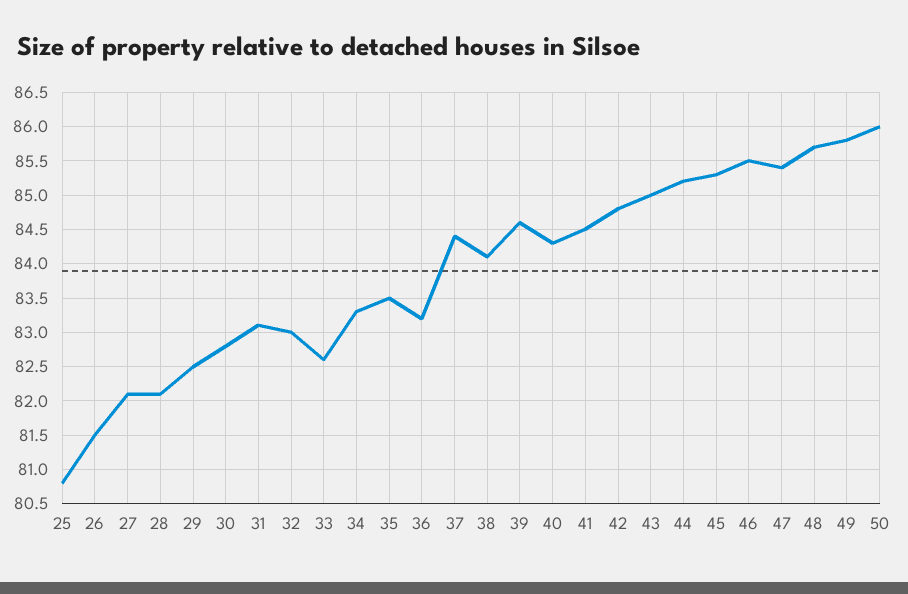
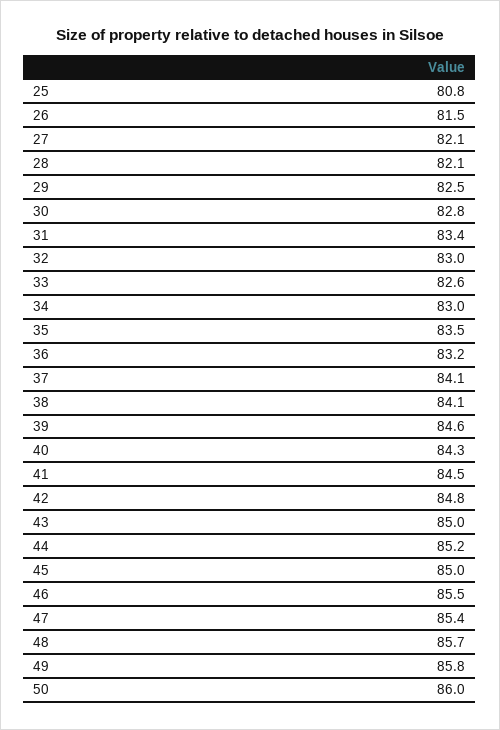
  {
    "25": 80.8,
    "26": 81.5,
    "27": 82.1,
    "28": 82.1,
    "29": 82.5,
    "30": 82.8,
-   "31": 83.1,
+   "31": 83.4,
    "32": 83,
    "33": 82.6,
-   "34": 83.3,
+   "34": 83,
    "35": 83.5,
    "36": 83.2,
-   "37": 84.4,
+   "37": 84.1,
    "38": 84.1,
    "39": 84.6,
    "40": 84.3,
    "41": 84.5,
    "42": 84.8,
    "43": 85,
    "44": 85.2,
-   "45": 85.3,
+   "45": 85,
    "46": 85.5,
    "47": 85.4,
    "48": 85.7,
    "49": 85.8,
    "50": 86
  }

